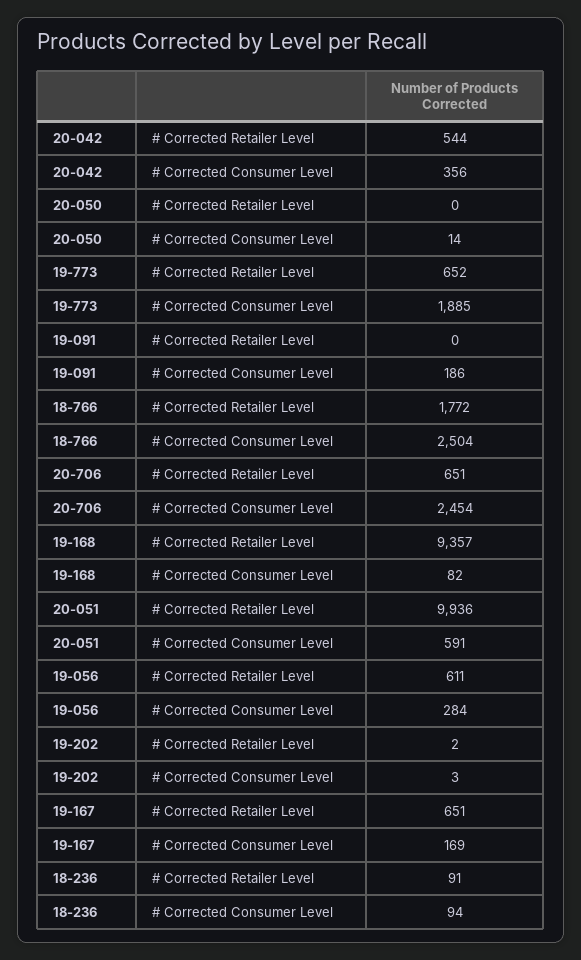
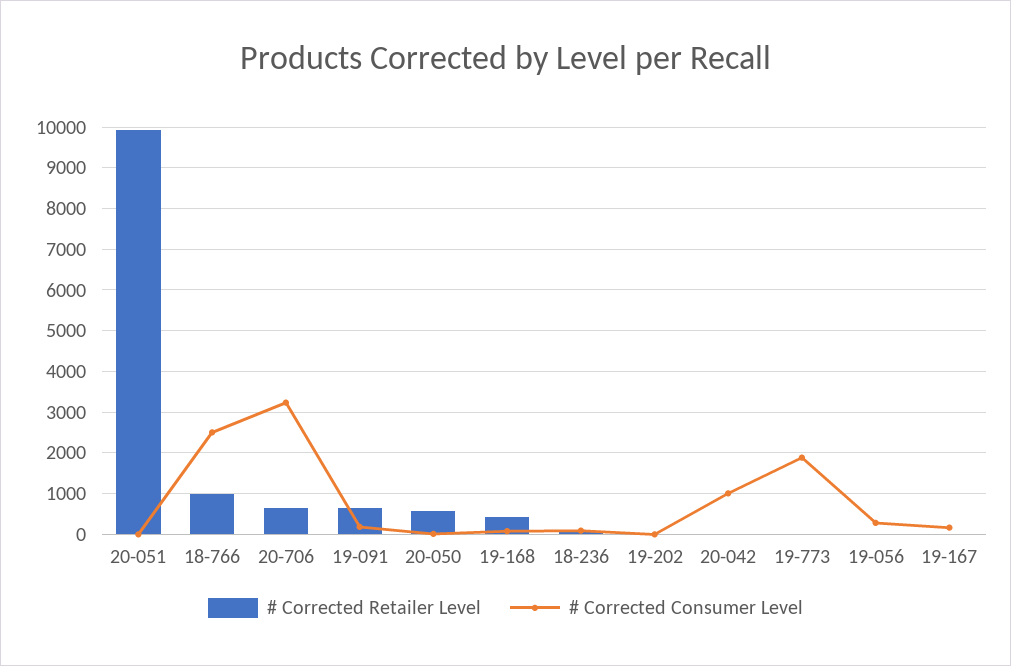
  {
    "# Corrected Retailer Level": {
-     "20-042": 544,
+     "20-042": 0,
-     "20-050": 0,
+     "20-050": 600,
-     "19-773": 652,
+     "19-773": 0,
-     "19-091": 0,
+     "19-091": 600,
-     "18-766": 1772,
+     "18-766": 1000,
      "20-706": 651,
-     "19-168": 9357,
+     "19-168": 400,
      "20-051": 9936,
-     "19-056": 611,
+     "19-056": 0,
      "19-202": 2,
-     "19-167": 651,
+     "19-167": 0,
      "18-236": 91
    },
    "# Corrected Consumer Level": {
-     "20-042": 356,
+     "20-042": 1000,
      "20-050": 14,
      "19-773": 1885,
      "19-091": 186,
      "18-766": 2504,
-     "20-706": 2454,
+     "20-706": 3200,
      "19-168": 82,
-     "20-051": 591,
+     "20-051": 0,
      "19-056": 284,
      "19-202": 3,
      "19-167": 169,
      "18-236": 94
    }
  }

